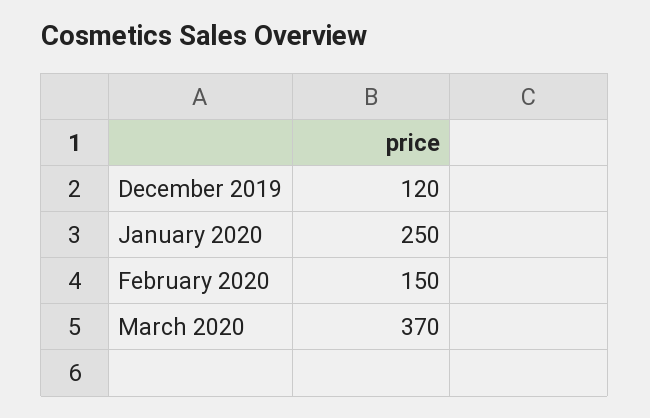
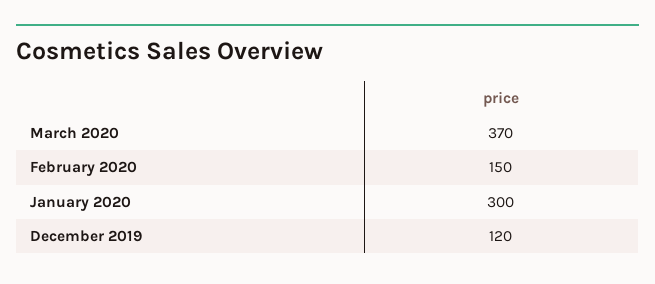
  {
    "December 2019": 120,
-   "January 2020": 250,
+   "January 2020": 300,
    "February 2020": 150,
    "March 2020": 370
  }

